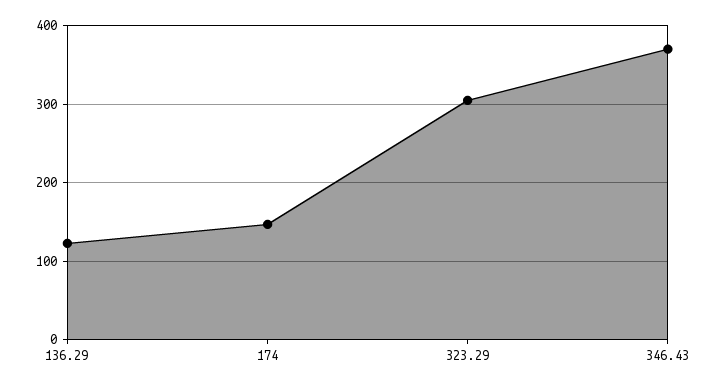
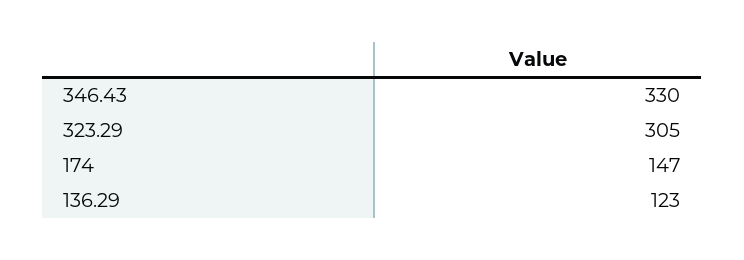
  {
    "136.29": 123,
    "174": 147,
    "323.29": 305,
-   "346.43": 370
+   "346.43": 330
  }

